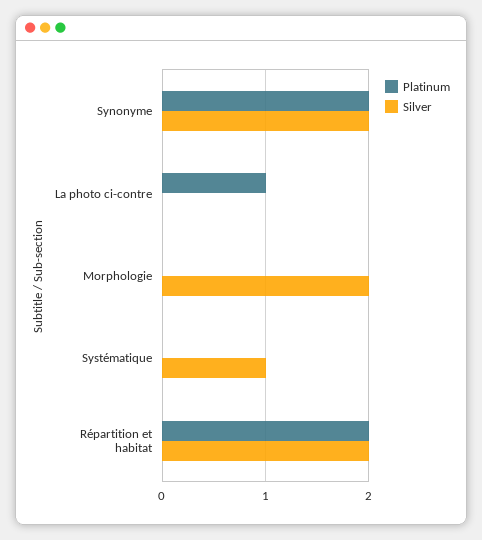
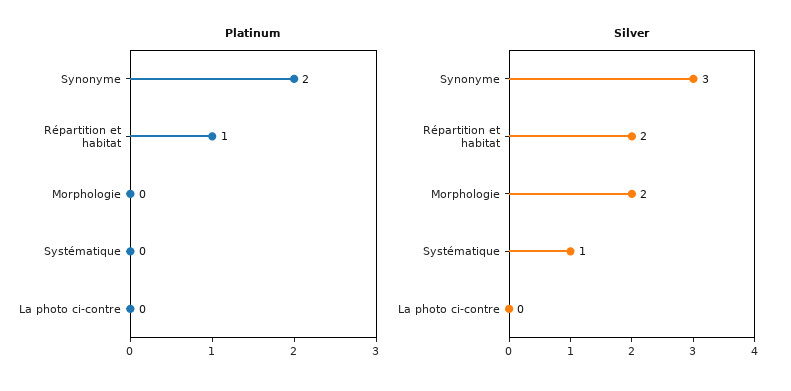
  {
    "Platinum": {
      "Synonyme": 2,
-     "La photo ci-contre": 1,
+     "La photo ci-contre": 0,
      "Morphologie": 0,
      "Systématique": 0,
-     "Répartition et habitat": 2
+     "Répartition et habitat": 1
    },
    "Silver": {
-     "Synonyme": 2,
+     "Synonyme": 3,
      "La photo ci-contre": 0,
      "Morphologie": 2,
      "Systématique": 1,
      "Répartition et habitat": 2
    }
  }

